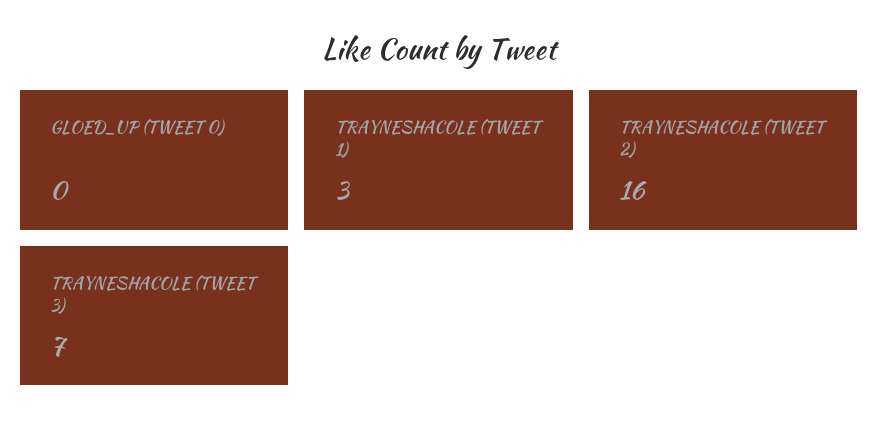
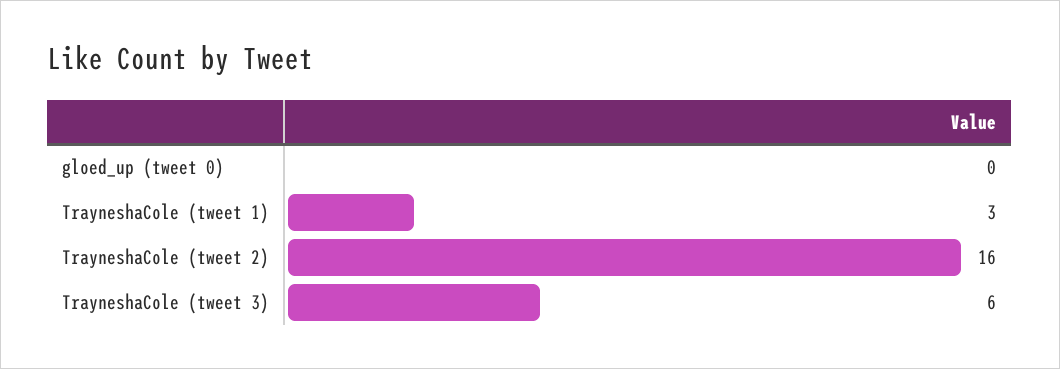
  {
    "GLOED_UP (TWEET 0)": 0,
    "TRAYNESHACOLE (TWEET 1)": 3,
    "TRAYNESHACOLE (TWEET 2)": 16,
-   "TRAYNESHACOLE (TWEET 3)": 7
+   "TRAYNESHACOLE (TWEET 3)": 6
  }

